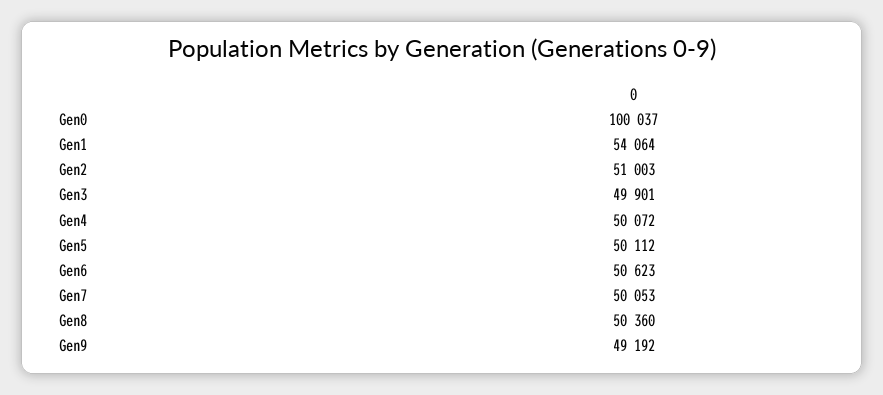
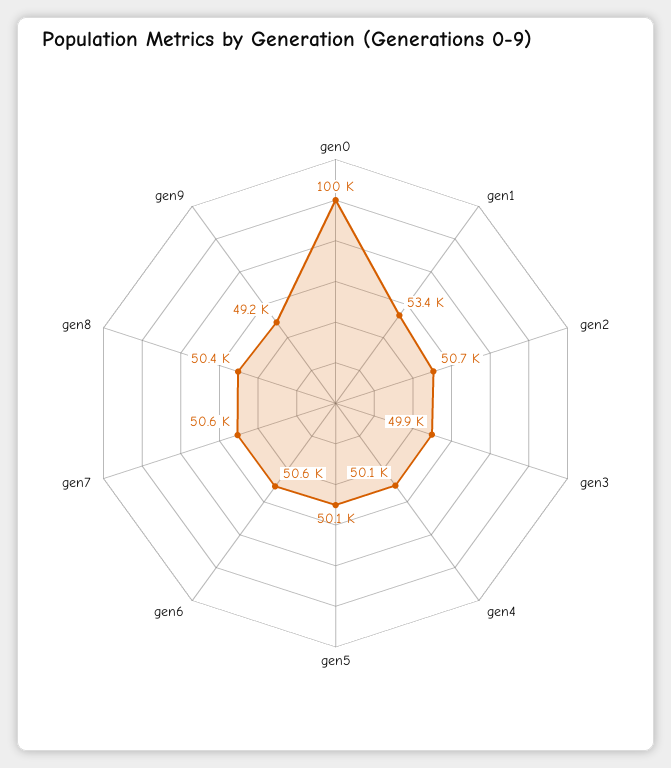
  {
    "Gen0": 100037,
-   "Gen1": 54064,
+   "Gen1": 53400,
-   "Gen2": 51003,
+   "Gen2": 50700,
    "Gen3": 49901,
    "Gen4": 50072,
    "Gen5": 50112,
    "Gen6": 50623,
-   "Gen7": 50053,
+   "Gen7": 50600,
    "Gen8": 50360,
    "Gen9": 49192
  }

